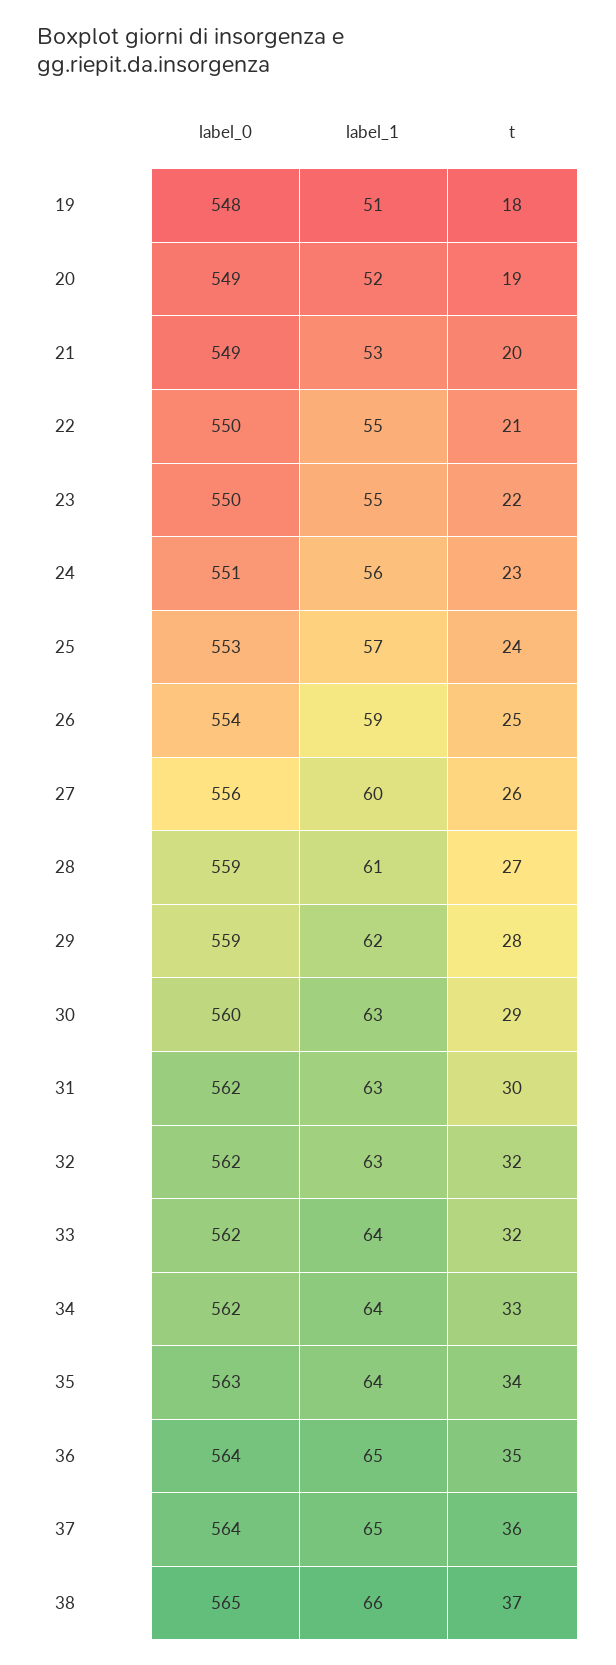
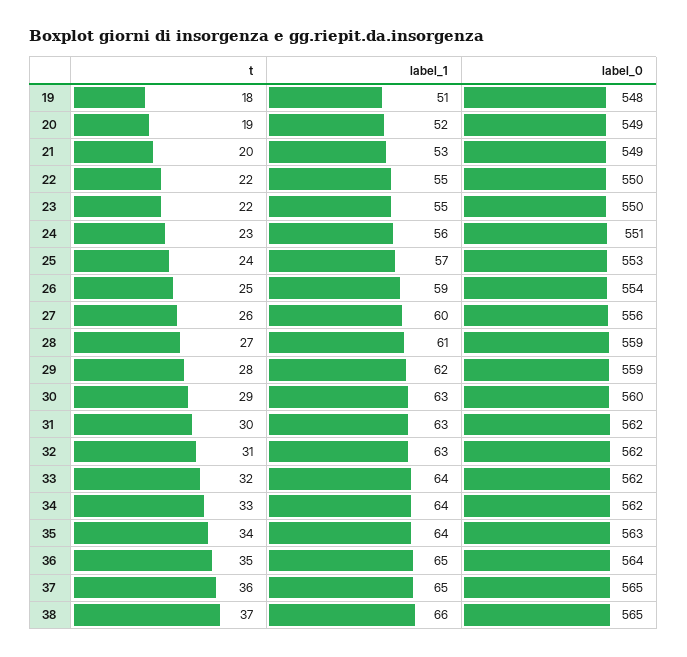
  {
    "label_0": {
      "19": 548,
      "20": 549,
      "21": 549,
      "22": 550,
      "23": 550,
      "24": 551,
      "25": 553,
      "26": 554,
      "27": 556,
      "28": 559,
      "29": 559,
      "30": 560,
      "31": 562,
      "32": 562,
      "33": 562,
      "34": 562,
      "35": 563,
      "36": 564,
-     "37": 564,
+     "37": 565,
      "38": 565
    },
    "label_1": {
      "19": 51,
      "20": 52,
      "21": 53,
      "22": 55,
      "23": 55,
      "24": 56,
      "25": 57,
      "26": 59,
      "27": 60,
      "28": 61,
      "29": 62,
      "30": 63,
      "31": 63,
      "32": 63,
      "33": 64,
      "34": 64,
      "35": 64,
      "36": 65,
      "37": 65,
      "38": 66
    },
    "t": {
      "19": 18,
      "20": 19,
      "21": 20,
-     "22": 21,
+     "22": 22,
      "23": 22,
      "24": 23,
      "25": 24,
      "26": 25,
      "27": 26,
      "28": 27,
      "29": 28,
      "30": 29,
      "31": 30,
-     "32": 32,
+     "32": 31,
      "33": 32,
      "34": 33,
      "35": 34,
      "36": 35,
      "37": 36,
      "38": 37
    }
  }

